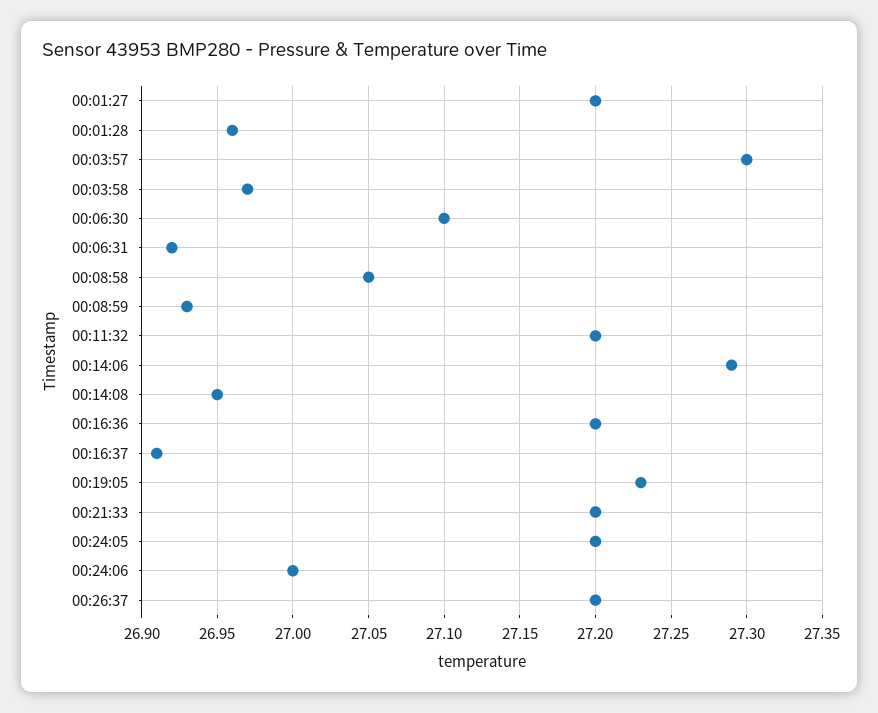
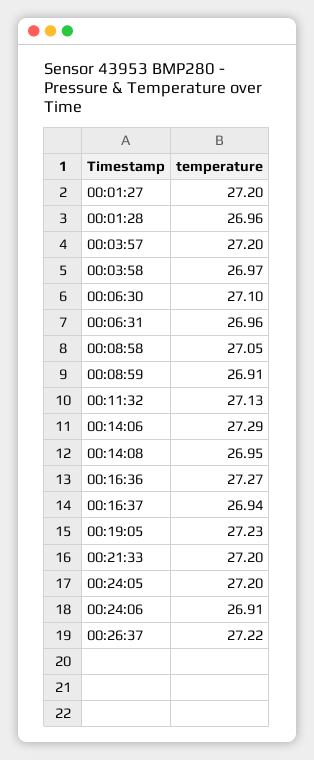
  {
    "00:01:27": 27.2,
    "00:01:28": 26.96,
-   "00:03:57": 27.3,
+   "00:03:57": 27.2,
    "00:03:58": 26.97,
    "00:06:30": 27.1,
-   "00:06:31": 26.92,
+   "00:06:31": 26.96,
    "00:08:58": 27.05,
-   "00:08:59": 26.93,
+   "00:08:59": 26.91,
-   "00:11:32": 27.2,
+   "00:11:32": 27.13,
    "00:14:06": 27.29,
    "00:14:08": 26.95,
-   "00:16:36": 27.2,
+   "00:16:36": 27.27,
-   "00:16:37": 26.91,
+   "00:16:37": 26.94,
    "00:19:05": 27.23,
    "00:21:33": 27.2,
    "00:24:05": 27.2,
-   "00:24:06": 27,
+   "00:24:06": 26.91,
-   "00:26:37": 27.2
+   "00:26:37": 27.22
  }

